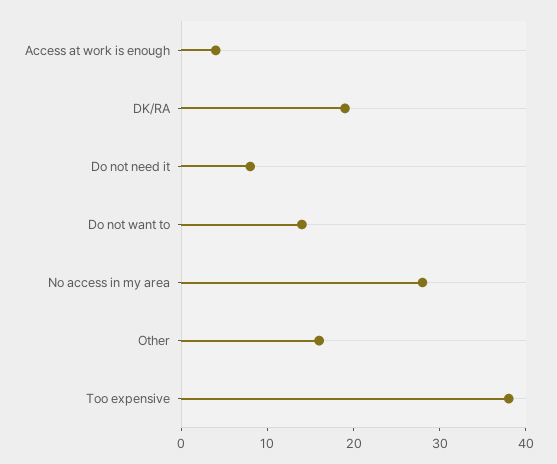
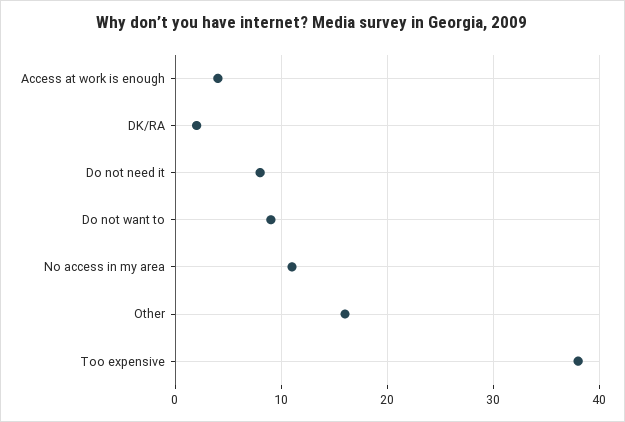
  {
    "Access at work is enough": 4,
-   "DK/RA": 19,
+   "DK/RA": 2,
    "Do not need it": 8,
-   "Do not want to": 14,
+   "Do not want to": 9,
-   "No access in my area": 28,
+   "No access in my area": 11,
    "Other": 16,
    "Too expensive": 38
  }

